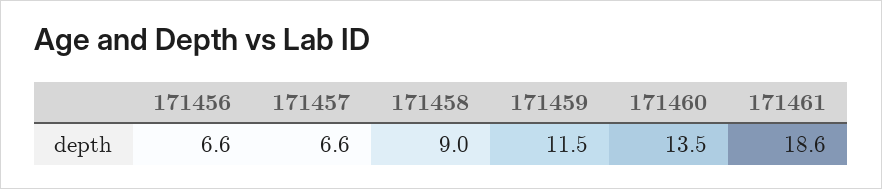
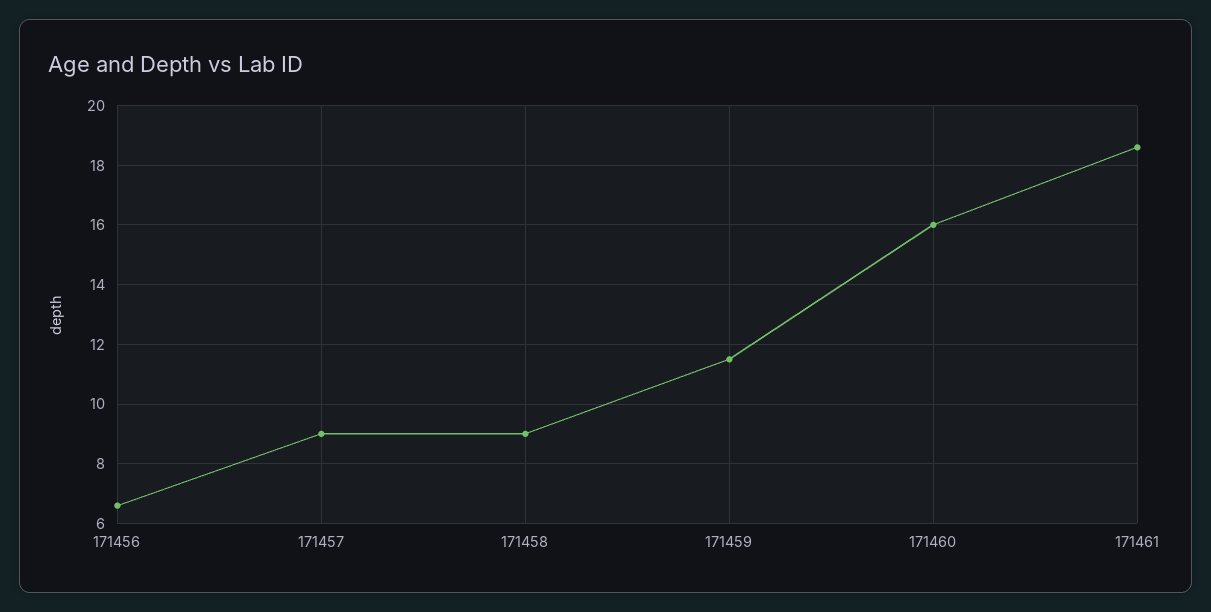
  {
    "171456": 6.6,
-   "171457": 6.6,
+   "171457": 9,
    "171458": 9,
    "171459": 11.5,
-   "171460": 13.5,
+   "171460": 16,
    "171461": 18.6
  }

